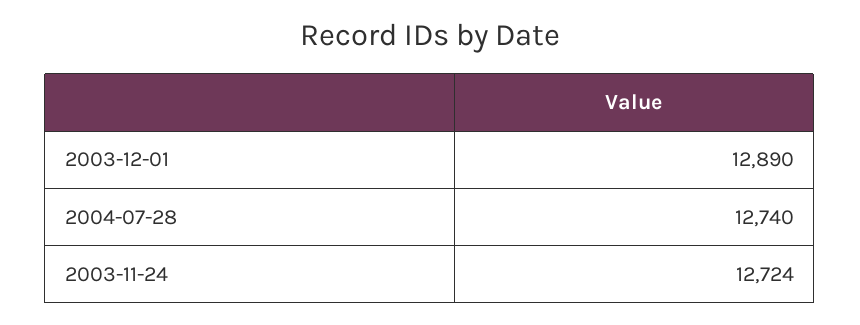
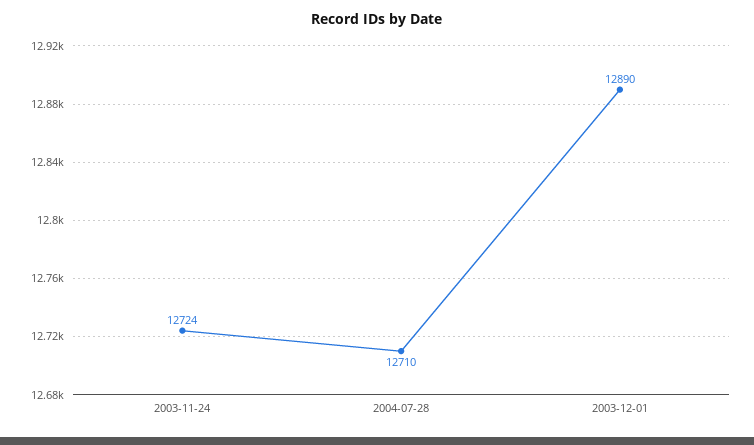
  {
    "2003-12-01": 12890,
-   "2004-07-28": 12740,
+   "2004-07-28": 12710,
    "2003-11-24": 12724
  }

